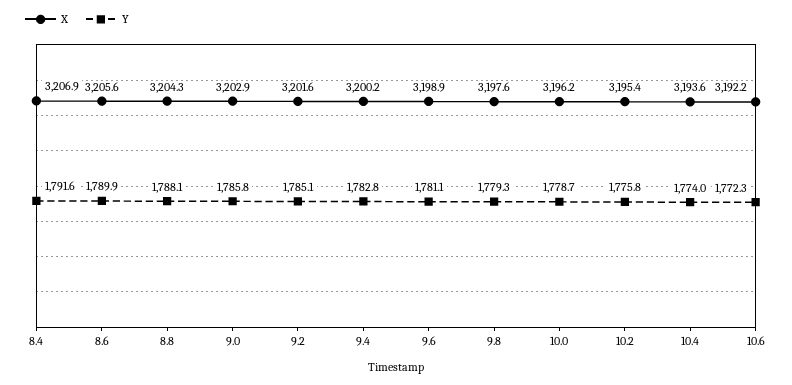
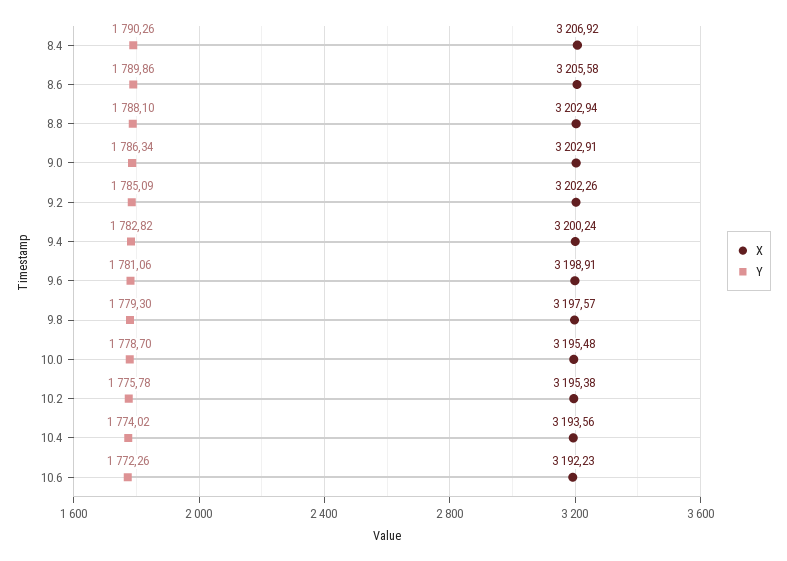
  {
    "X": {
      "8.4": 3206.92,
      "8.6": 3205.58,
-     "8.8": 3204.3,
+     "8.8": 3202.94,
      "9.0": 3202.91,
-     "9.2": 3201.6,
+     "9.2": 3202.26,
      "9.4": 3200.24,
      "9.6": 3198.91,
      "9.8": 3197.57,
-     "10.0": 3196.2,
+     "10.0": 3195.48,
      "10.2": 3195.38,
      "10.4": 3193.56,
      "10.6": 3192.23
    },
    "Y": {
-     "8.4": 1791.6,
+     "8.4": 1790.26,
      "8.6": 1789.86,
      "8.8": 1788.1,
-     "9.0": 1785.8,
+     "9.0": 1786.34,
      "9.2": 1785.09,
      "9.4": 1782.82,
      "9.6": 1781.06,
      "9.8": 1779.3,
      "10.0": 1778.7,
      "10.2": 1775.78,
      "10.4": 1774.02,
      "10.6": 1772.26
    }
  }

